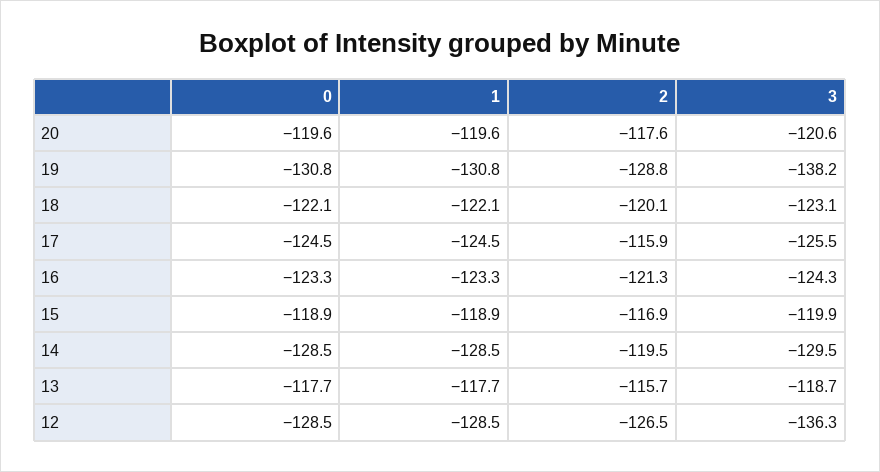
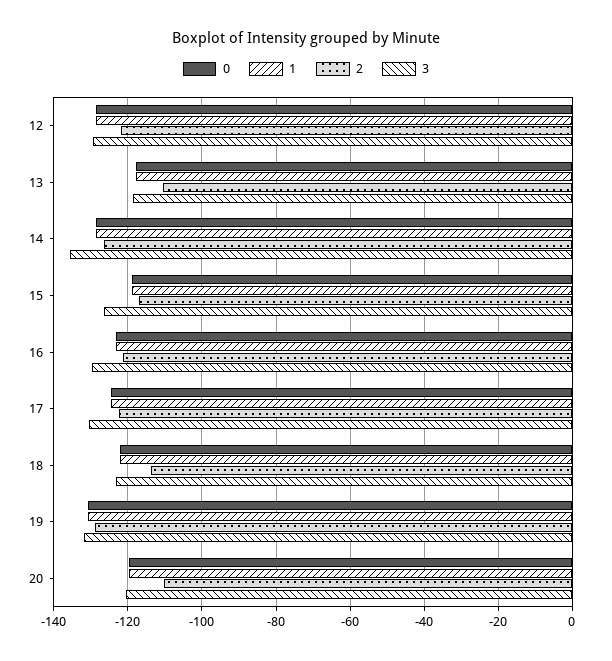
  {
    "0": {
      "20": -119.6,
      "19": -130.8,
      "18": -122.1,
      "17": -124.5,
      "16": -123.3,
      "15": -118.9,
      "14": -128.5,
      "13": -117.7,
      "12": -128.5
    },
    "1": {
      "20": -119.6,
      "19": -130.8,
      "18": -122.1,
      "17": -124.5,
      "16": -123.3,
      "15": -118.9,
      "14": -128.5,
      "13": -117.7,
      "12": -128.5
    },
    "2": {
-     "20": -117.6,
+     "20": -110,
      "19": -128.8,
-     "18": -120.1,
+     "18": -114,
-     "17": -115.9,
+     "17": -122,
      "16": -121.3,
      "15": -116.9,
-     "14": -119.5,
+     "14": -126,
-     "13": -115.7,
+     "13": -110,
-     "12": -126.5
+     "12": -122
    },
    "3": {
      "20": -120.6,
-     "19": -138.2,
+     "19": -132,
      "18": -123.1,
-     "17": -125.5,
+     "17": -130,
-     "16": -124.3,
+     "16": -130,
-     "15": -119.9,
+     "15": -126,
-     "14": -129.5,
+     "14": -136,
      "13": -118.7,
-     "12": -136.3
+     "12": -130
    }
  }

